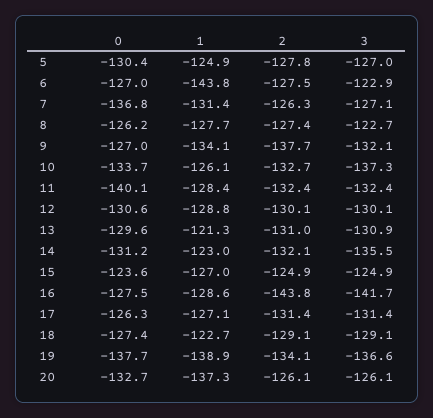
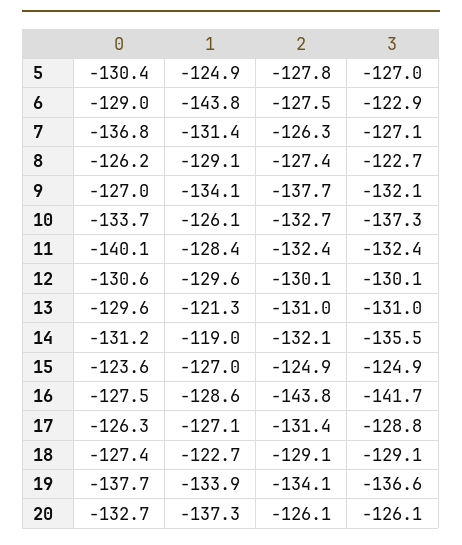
  {
    "0": {
      "5": -130.4,
-     "6": -127,
+     "6": -129,
      "7": -136.8,
      "8": -126.2,
      "9": -127,
      "10": -133.7,
      "11": -140.1,
      "12": -130.6,
      "13": -129.6,
      "14": -131.2,
      "15": -123.6,
      "16": -127.5,
      "17": -126.3,
      "18": -127.4,
      "19": -137.7,
      "20": -132.7
    },
    "1": {
      "5": -124.9,
      "6": -143.8,
      "7": -131.4,
-     "8": -127.7,
+     "8": -129.1,
      "9": -134.1,
      "10": -126.1,
      "11": -128.4,
-     "12": -128.8,
+     "12": -129.6,
      "13": -121.3,
-     "14": -123,
+     "14": -119,
      "15": -127,
      "16": -128.6,
      "17": -127.1,
      "18": -122.7,
-     "19": -138.9,
+     "19": -133.9,
      "20": -137.3
    },
    "2": {
      "5": -127.8,
      "6": -127.5,
      "7": -126.3,
      "8": -127.4,
      "9": -137.7,
      "10": -132.7,
      "11": -132.4,
      "12": -130.1,
      "13": -131,
      "14": -132.1,
      "15": -124.9,
      "16": -143.8,
      "17": -131.4,
      "18": -129.1,
      "19": -134.1,
      "20": -126.1
    },
    "3": {
      "5": -127,
      "6": -122.9,
      "7": -127.1,
      "8": -122.7,
      "9": -132.1,
      "10": -137.3,
      "11": -132.4,
      "12": -130.1,
-     "13": -130.9,
+     "13": -131,
      "14": -135.5,
      "15": -124.9,
      "16": -141.7,
-     "17": -131.4,
+     "17": -128.8,
      "18": -129.1,
      "19": -136.6,
      "20": -126.1
    }
  }

